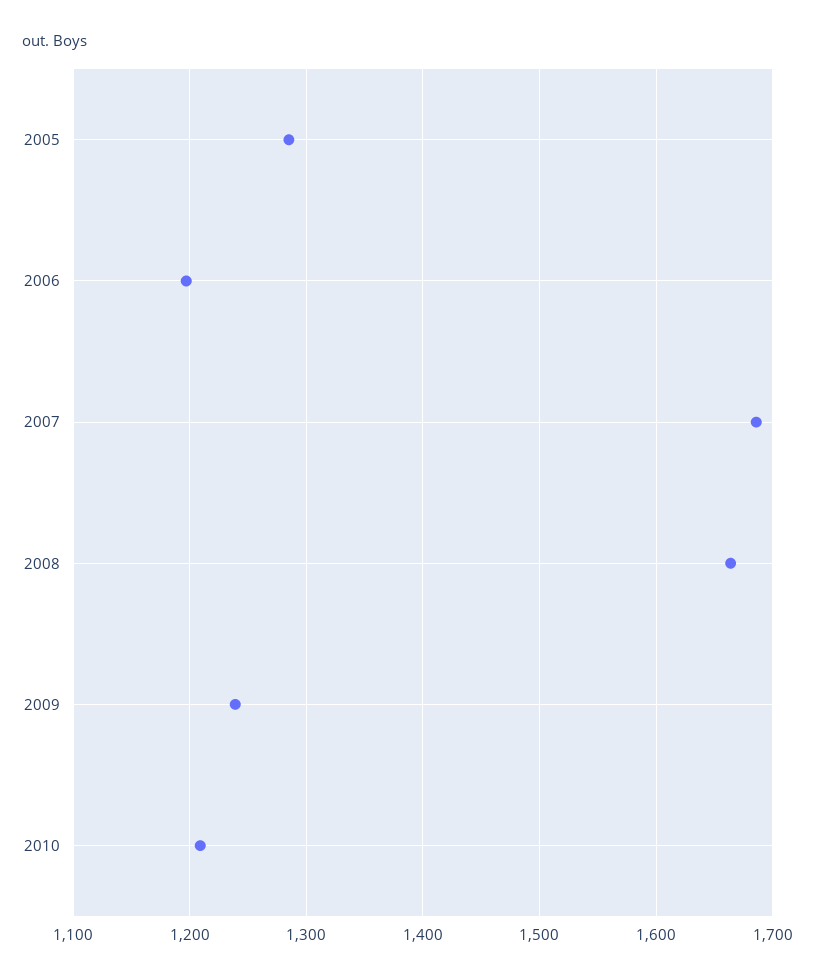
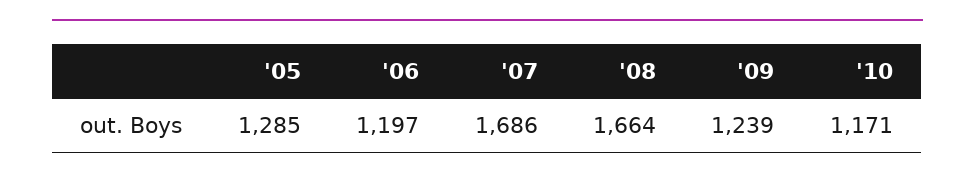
  {
    "2005": 1285,
    "2006": 1197,
    "2007": 1686,
    "2008": 1664,
    "2009": 1239,
-   "2010": 1210
+   "2010": 1171
  }

